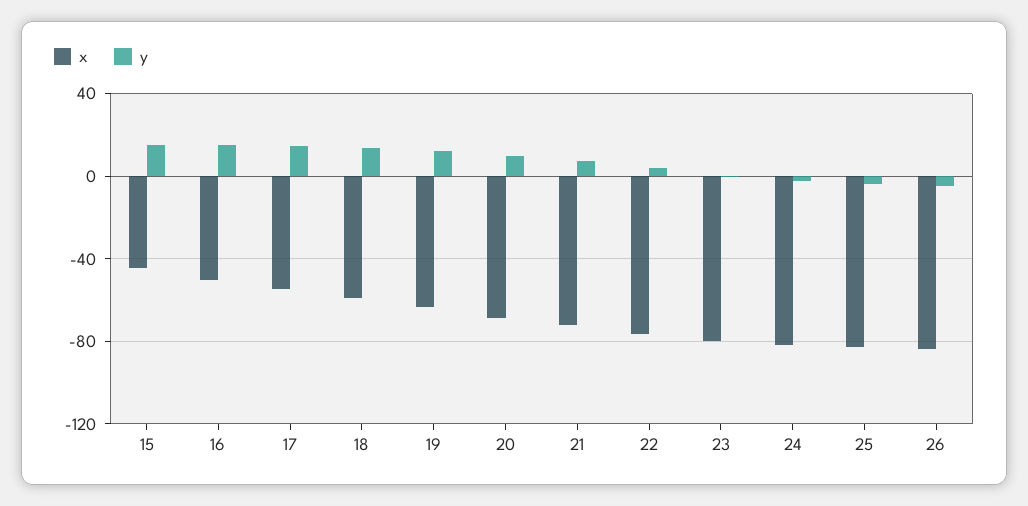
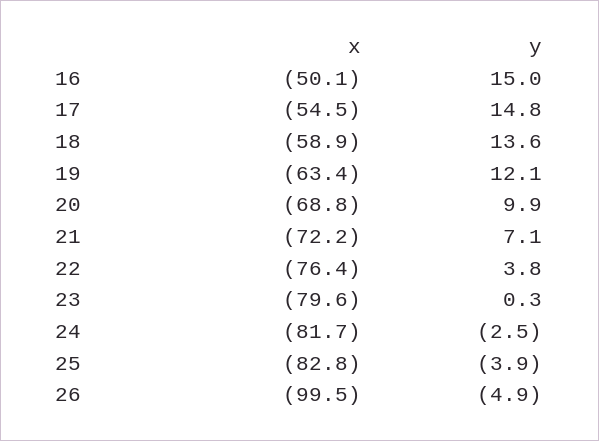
  {
    "x": {
-     "15": -45,
      "16": -50.1,
      "17": -54.5,
      "18": -58.9,
      "19": -63.4,
      "20": -68.8,
      "21": -72.2,
      "22": -76.4,
      "23": -79.6,
      "24": -81.7,
      "25": -82.8,
-     "26": -85
+     "26": -99.5
    },
    "y": {
-     "15": 15,
      "16": 15,
      "17": 14.8,
      "18": 13.6,
      "19": 12.1,
      "20": 9.9,
      "21": 7.1,
      "22": 3.8,
      "23": 0.3,
      "24": -2.5,
      "25": -3.9,
      "26": -4.9
    }
  }

